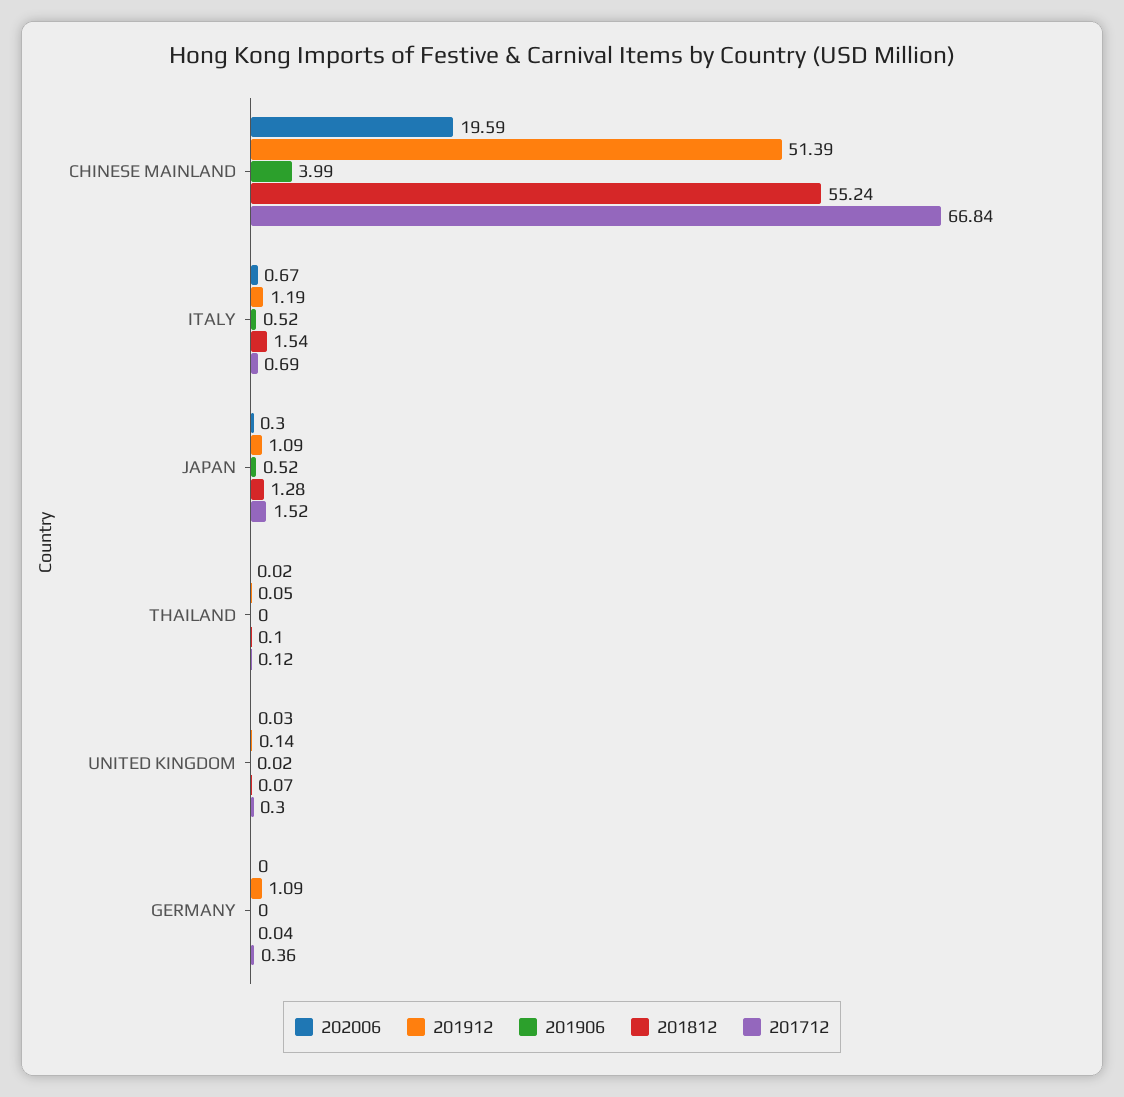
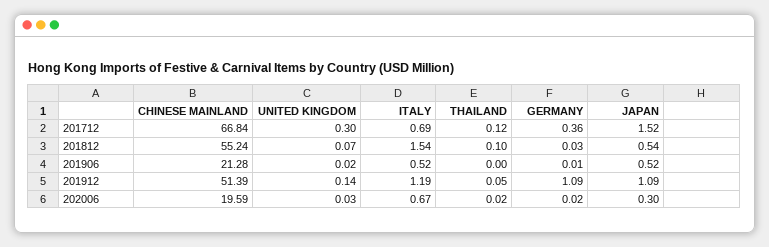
  {
    "202006": {
      "CHINESE MAINLAND": 19.59,
      "ITALY": 0.67,
      "JAPAN": 0.3,
      "THAILAND": 0.02,
      "UNITED KINGDOM": 0.03,
-     "GERMANY": 0
+     "GERMANY": 0.02
    },
    "201912": {
      "CHINESE MAINLAND": 51.39,
      "ITALY": 1.19,
      "JAPAN": 1.09,
      "THAILAND": 0.05,
      "UNITED KINGDOM": 0.14,
      "GERMANY": 1.09
    },
    "201906": {
-     "CHINESE MAINLAND": 3.99,
+     "CHINESE MAINLAND": 21.28,
      "ITALY": 0.52,
      "JAPAN": 0.52,
      "THAILAND": 0,
      "UNITED KINGDOM": 0.02,
-     "GERMANY": 0
+     "GERMANY": 0.01
    },
    "201812": {
      "CHINESE MAINLAND": 55.24,
      "ITALY": 1.54,
-     "JAPAN": 1.28,
+     "JAPAN": 0.54,
      "THAILAND": 0.1,
      "UNITED KINGDOM": 0.07,
-     "GERMANY": 0.04
+     "GERMANY": 0.03
    },
    "201712": {
      "CHINESE MAINLAND": 66.84,
      "ITALY": 0.69,
      "JAPAN": 1.52,
      "THAILAND": 0.12,
      "UNITED KINGDOM": 0.3,
      "GERMANY": 0.36
    }
  }

